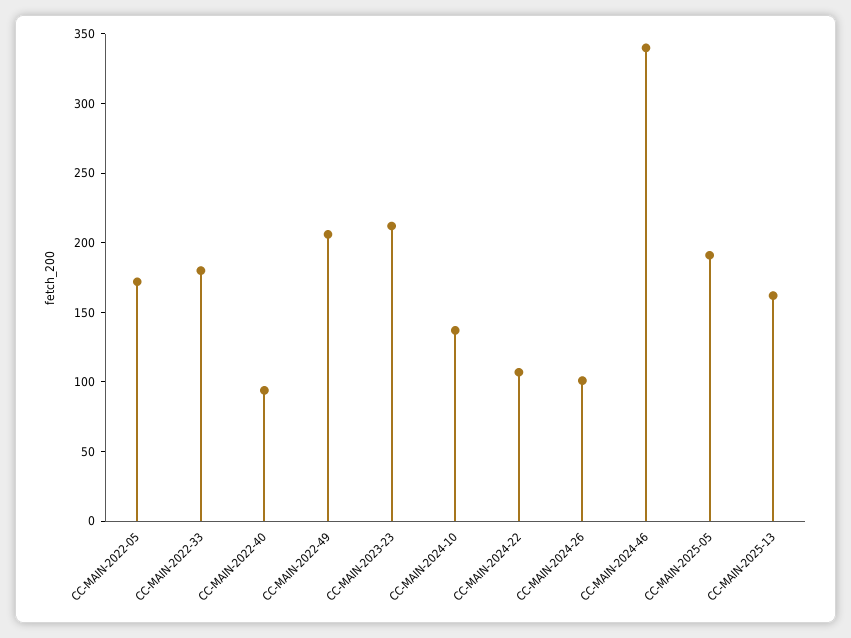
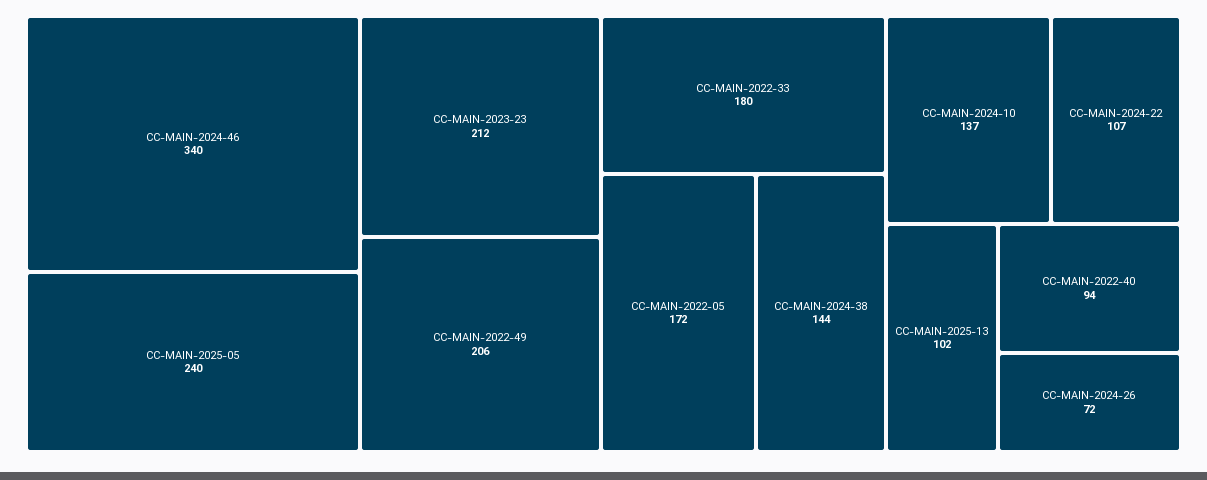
  {
    "CC-MAIN-2022-05": 172,
    "CC-MAIN-2022-33": 180,
    "CC-MAIN-2022-40": 94,
    "CC-MAIN-2022-49": 206,
    "CC-MAIN-2023-23": 212,
    "CC-MAIN-2024-10": 137,
    "CC-MAIN-2024-22": 107,
-   "CC-MAIN-2024-26": 100,
+   "CC-MAIN-2024-26": 72,
    "CC-MAIN-2024-46": 340,
-   "CC-MAIN-2025-05": 190,
+   "CC-MAIN-2025-05": 240,
-   "CC-MAIN-2025-13": 160
+   "CC-MAIN-2025-13": 102,
+   "CC-MAIN-2024-38": 144
  }

